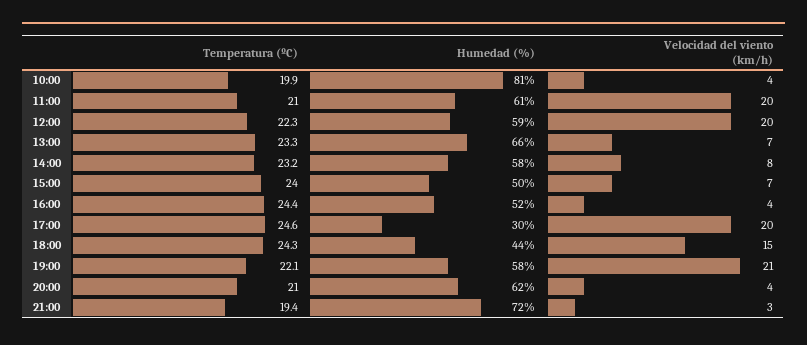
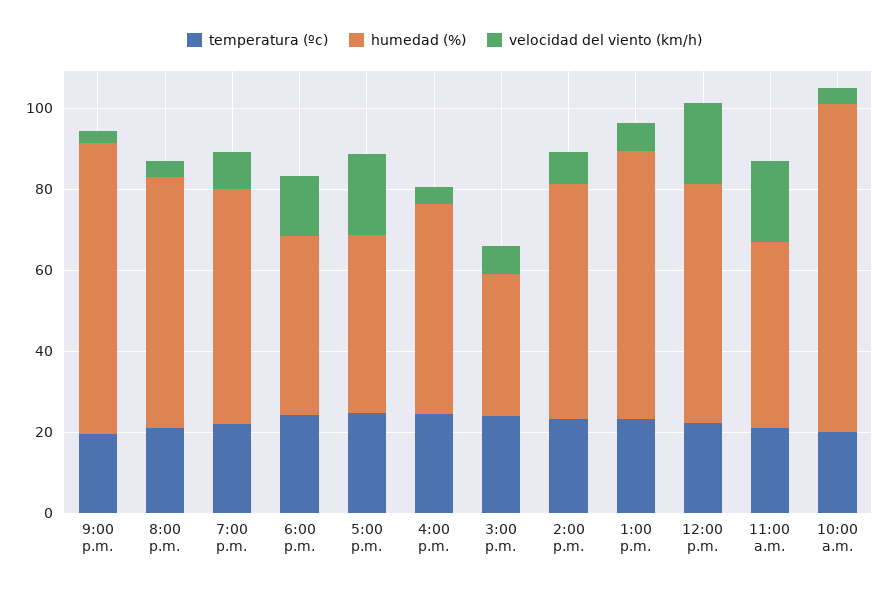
  {
    "Temperatura (ºC)": {
      "10:00": 19.9,
      "11:00": 21,
      "12:00": 22.3,
      "13:00": 23.3,
      "14:00": 23.2,
      "15:00": 24,
      "16:00": 24.4,
      "17:00": 24.6,
      "18:00": 24.3,
      "19:00": 22.1,
      "20:00": 21,
      "21:00": 19.4
    },
    "Humedad (%)": {
      "10:00": 81,
-     "11:00": 61,
+     "11:00": 45,
      "12:00": 59,
      "13:00": 66,
      "14:00": 58,
-     "15:00": 50,
+     "15:00": 35,
      "16:00": 52,
-     "17:00": 30,
+     "17:00": 45,
      "18:00": 44,
      "19:00": 58,
      "20:00": 62,
      "21:00": 72
    },
    "Velocidad del viento (km/h)": {
      "10:00": 4,
      "11:00": 20,
      "12:00": 20,
      "13:00": 7,
      "14:00": 8,
      "15:00": 7,
      "16:00": 4,
      "17:00": 20,
      "18:00": 15,
-     "19:00": 21,
+     "19:00": 10,
      "20:00": 4,
      "21:00": 3
    }
  }

